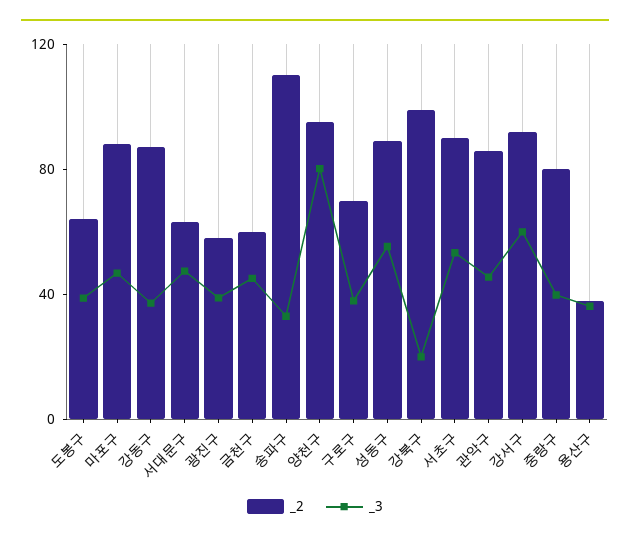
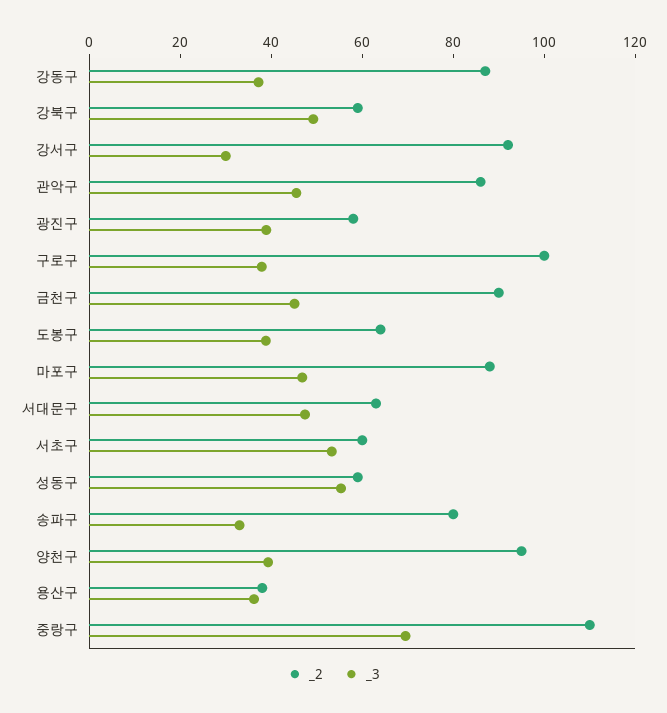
  {
    "_2": {
      "도봉구": 65,
      "마포구": 90,
      "강동구": 85,
      "서대문구": 65,
      "광진구": 60,
-     "금천구": 60,
+     "금천구": 90,
-     "송파구": 110,
+     "송파구": 80,
      "양천구": 95,
-     "구로구": 70,
+     "구로구": 100,
-     "성동구": 90,
+     "성동구": 60,
-     "강북구": 100,
+     "강북구": 60,
-     "서초구": 90,
+     "서초구": 60,
      "관악구": 85,
      "강서구": 90,
-     "중랑구": 80,
+     "중랑구": 110,
      "용산구": 40
    },
    "_3": {
      "도봉구": 40,
      "마포구": 45,
      "강동구": 35,
      "서대문구": 45,
      "광진구": 40,
      "금천구": 45,
      "송파구": 35,
-     "양천구": 80,
+     "양천구": 40,
      "구로구": 40,
      "성동구": 55,
-     "강북구": 20,
+     "강북구": 50,
      "서초구": 55,
      "관악구": 45,
-     "강서구": 60,
+     "강서구": 30,
-     "중랑구": 40,
+     "중랑구": 70,
      "용산구": 35
    }
  }

